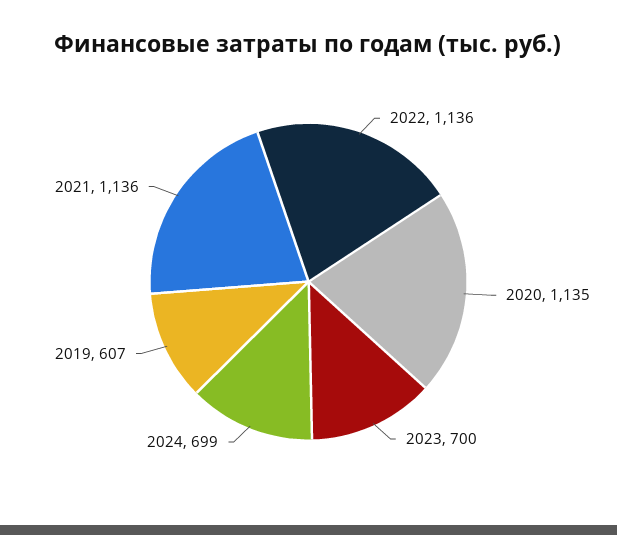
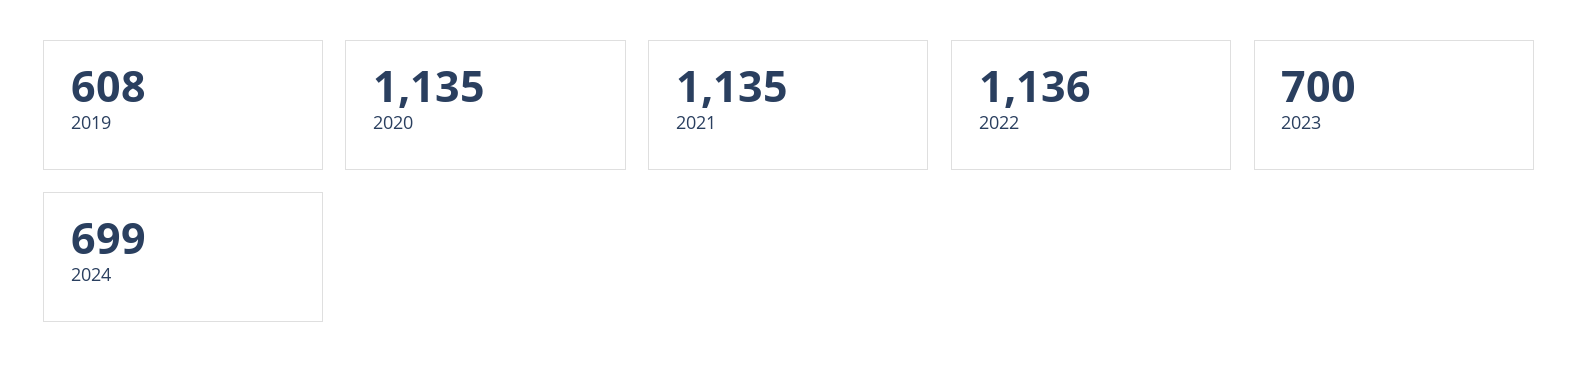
  {
    "2022": 1136,
    "2020": 1135,
    "2023": 700,
    "2024": 699,
-   "2019": 607,
+   "2019": 608,
-   "2021": 1136
+   "2021": 1135
  }

